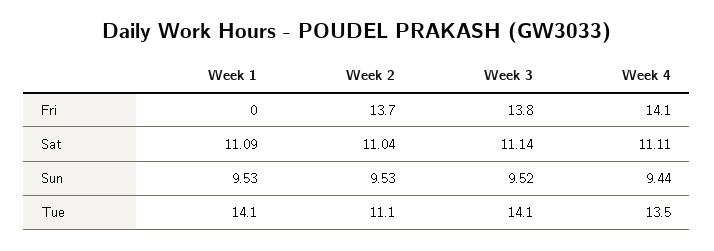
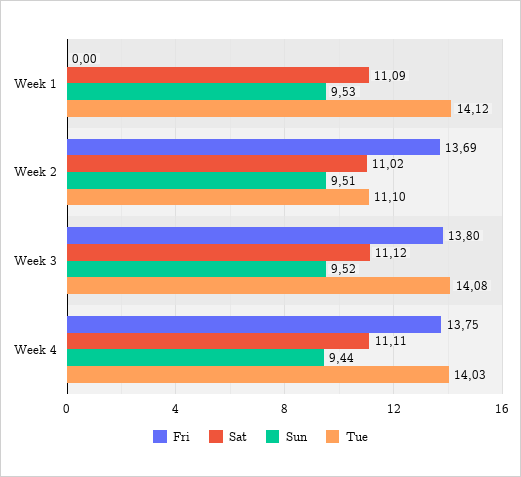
  {
    "Fri": {
      "Week 1": 0,
      "Week 2": 13.69,
      "Week 3": 13.8,
-     "Week 4": 14.1
+     "Week 4": 13.75
    },
    "Sat": {
      "Week 1": 11.09,
-     "Week 2": 11.04,
+     "Week 2": 11.02,
-     "Week 3": 11.14,
+     "Week 3": 11.12,
      "Week 4": 11.11
    },
    "Sun": {
      "Week 1": 9.53,
-     "Week 2": 9.53,
+     "Week 2": 9.51,
      "Week 3": 9.52,
      "Week 4": 9.44
    },
    "Tue": {
      "Week 1": 14.12,
      "Week 2": 11.1,
      "Week 3": 14.08,
-     "Week 4": 13.5
+     "Week 4": 14.03
    }
  }

